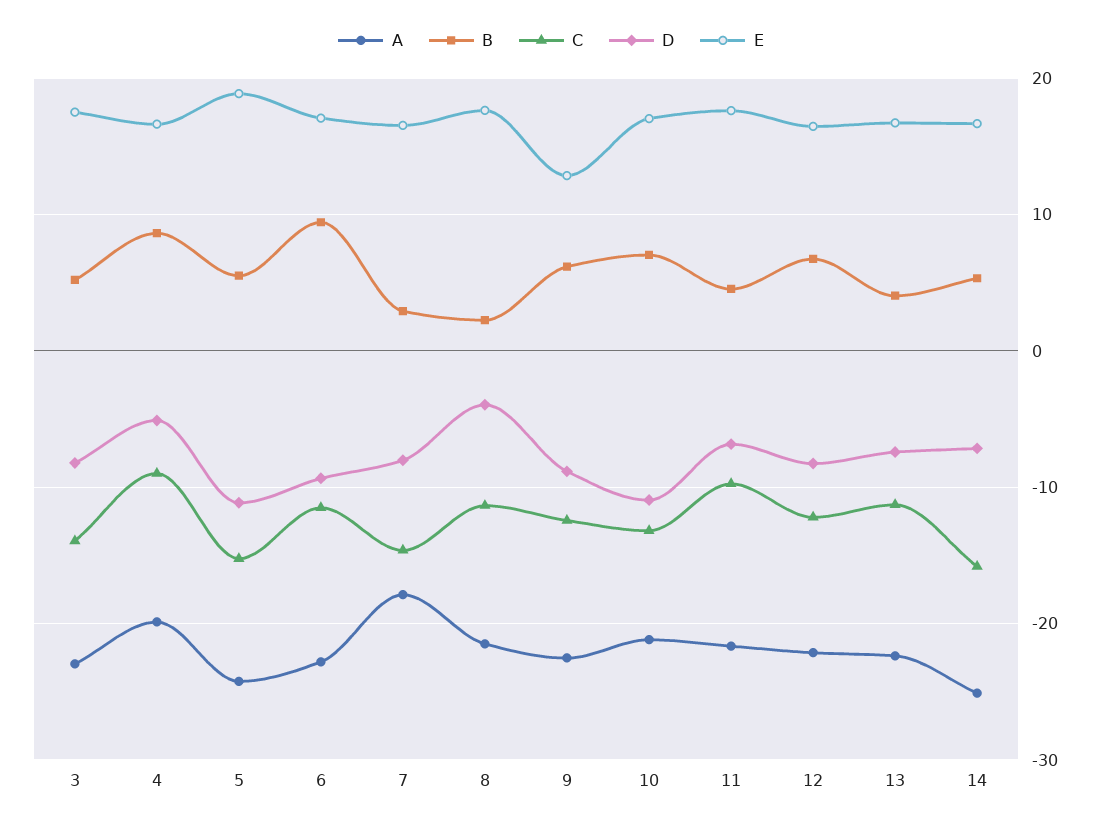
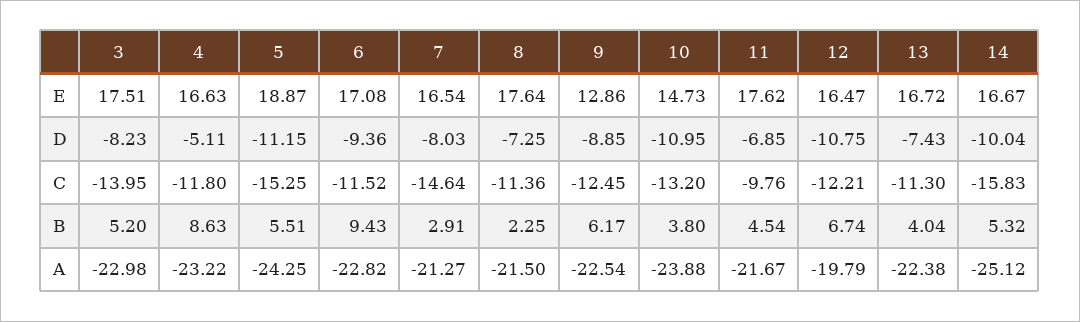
  {
    "A": {
      "3": -22.98,
-     "4": -20,
+     "4": -23.22,
      "5": -24.25,
      "6": -22.82,
-     "7": -18,
+     "7": -21.27,
      "8": -21.5,
      "9": -22.54,
-     "10": -21,
+     "10": -23.88,
      "11": -21.67,
-     "12": -22,
+     "12": -19.79,
      "13": -22.38,
      "14": -25.12
    },
    "B": {
      "3": 5.2,
      "4": 8.63,
      "5": 5.51,
      "6": 9.43,
      "7": 2.91,
      "8": 2.25,
      "9": 6.17,
-     "10": 7,
+     "10": 3.8,
      "11": 4.54,
      "12": 6.74,
      "13": 4.04,
      "14": 5.32
    },
    "C": {
      "3": -13.95,
-     "4": -9,
+     "4": -11.8,
      "5": -15.25,
      "6": -11.52,
      "7": -14.64,
      "8": -11.36,
      "9": -12.45,
      "10": -13.2,
      "11": -9.76,
      "12": -12.21,
      "13": -11.3,
      "14": -15.83
    },
    "D": {
      "3": -8.23,
      "4": -5.11,
      "5": -11.15,
      "6": -9.36,
      "7": -8.03,
-     "8": -4,
+     "8": -7.25,
      "9": -8.85,
      "10": -10.95,
      "11": -6.85,
-     "12": -8,
+     "12": -10.75,
      "13": -7.43,
-     "14": -7
+     "14": -10.04
    },
    "E": {
      "3": 17.51,
      "4": 16.63,
      "5": 18.87,
      "6": 17.08,
      "7": 16.54,
      "8": 17.64,
      "9": 12.86,
-     "10": 17,
+     "10": 14.73,
      "11": 17.62,
      "12": 16.47,
      "13": 16.72,
      "14": 16.67
    }
  }

